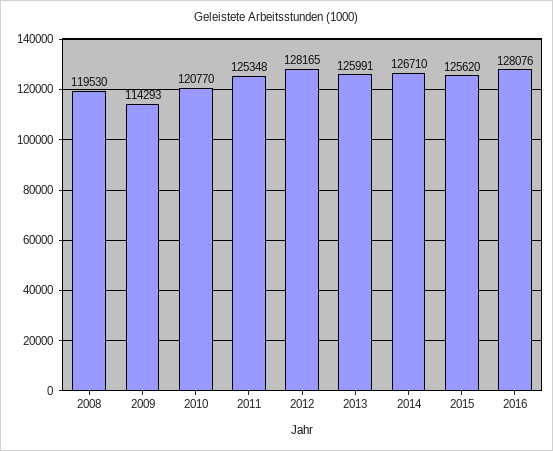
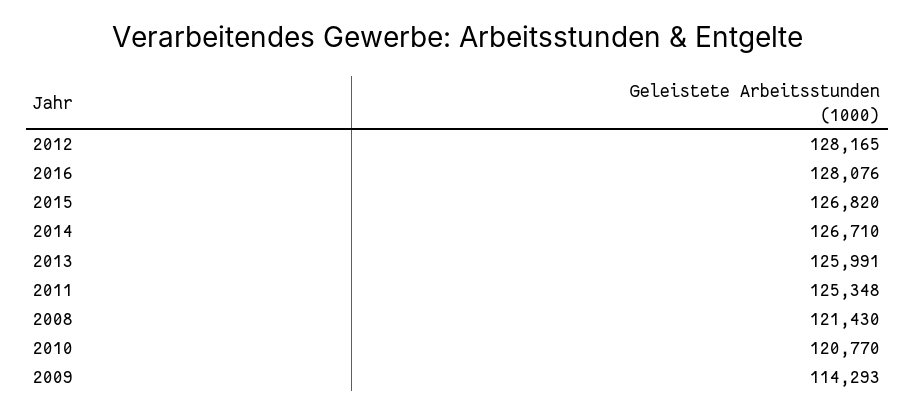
  {
-   "2008": 119530,
+   "2008": 121430,
    "2009": 114293,
    "2010": 120770,
    "2011": 125348,
    "2012": 128165,
    "2013": 125991,
    "2014": 126710,
-   "2015": 125620,
+   "2015": 126820,
    "2016": 128076
  }

